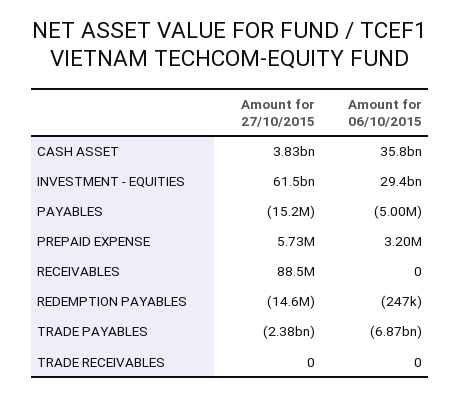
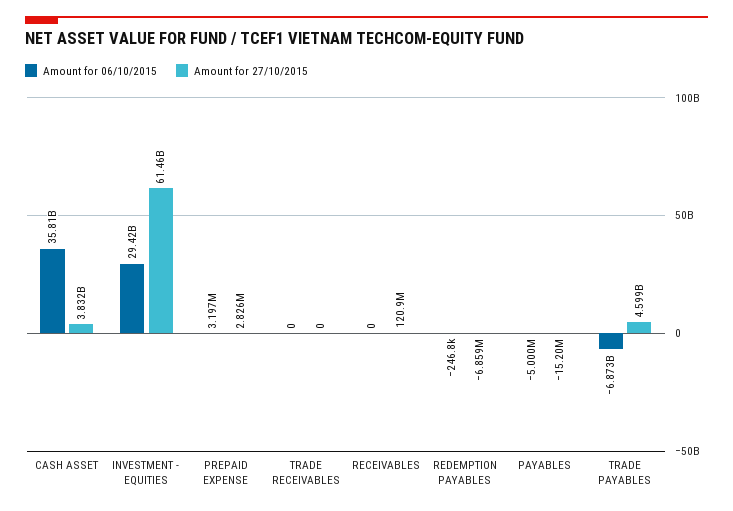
  {
    "Amount for 27/10/2015": {
      "CASH ASSET": 3832000000,
      "INVESTMENT - EQUITIES": 61460000000,
      "PAYABLES": -15200000,
-     "PREPAID EXPENSE": 5730000,
+     "PREPAID EXPENSE": 2826000,
-     "RECEIVABLES": 88500000,
+     "RECEIVABLES": 120900000,
-     "REDEMPTION PAYABLES": -14600000,
+     "REDEMPTION PAYABLES": -6859000,
-     "TRADE PAYABLES": -2380000000,
+     "TRADE PAYABLES": 4599000000,
      "TRADE RECEIVABLES": 0
    },
    "Amount for 06/10/2015": {
      "CASH ASSET": 35810000000,
      "INVESTMENT - EQUITIES": 29420000000,
      "PAYABLES": -5000000,
      "PREPAID EXPENSE": 3197000,
      "RECEIVABLES": 0,
      "REDEMPTION PAYABLES": -246800,
      "TRADE PAYABLES": -6873000000,
      "TRADE RECEIVABLES": 0
    }
  }

